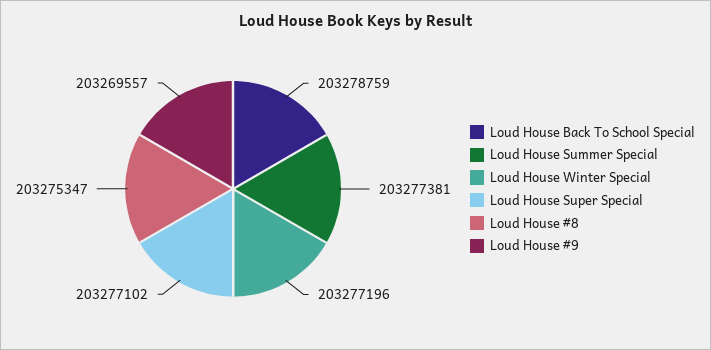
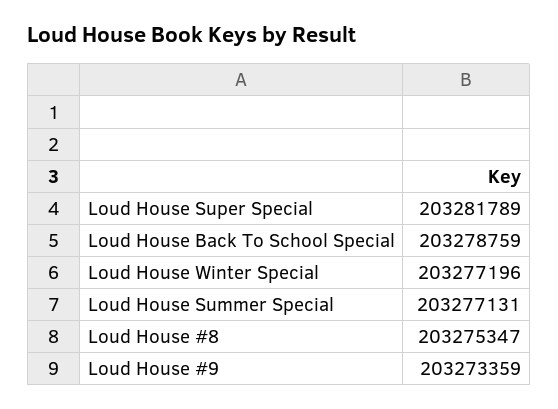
  {
    "Loud House Back To School Special": 203278759,
-   "Loud House Summer Special": 203277381,
+   "Loud House Summer Special": 203277131,
    "Loud House Winter Special": 203277196,
-   "Loud House Super Special": 203277102,
+   "Loud House Super Special": 203281789,
    "Loud House #8": 203275347,
-   "Loud House #9": 203269557
+   "Loud House #9": 203273359
  }

